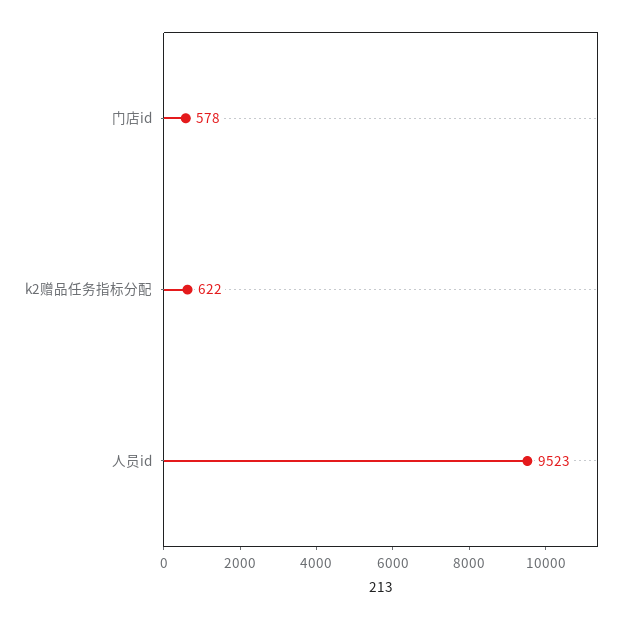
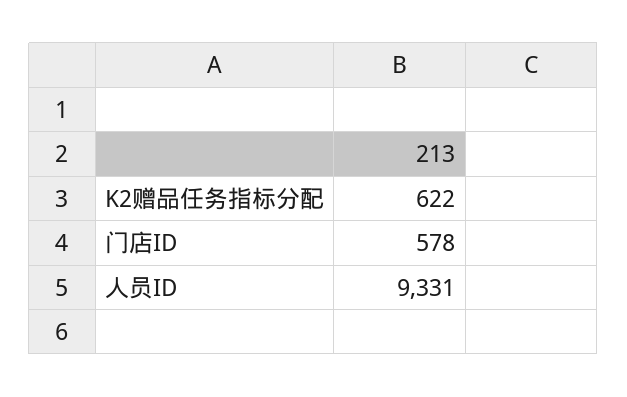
  {
    "门店id": 578,
    "k2赠品任务指标分配": 622,
-   "人员id": 9523
+   "人员id": 9331
  }

